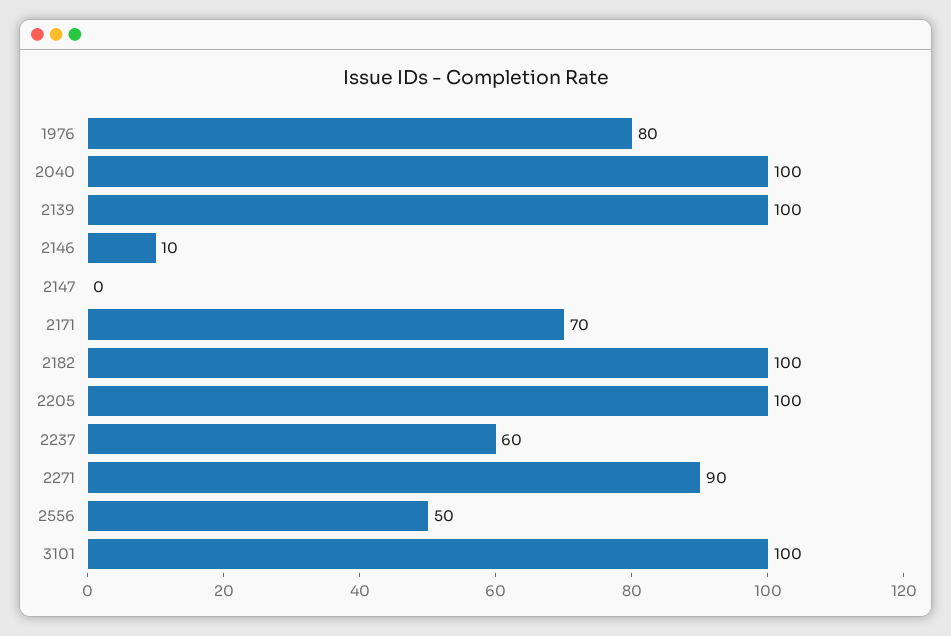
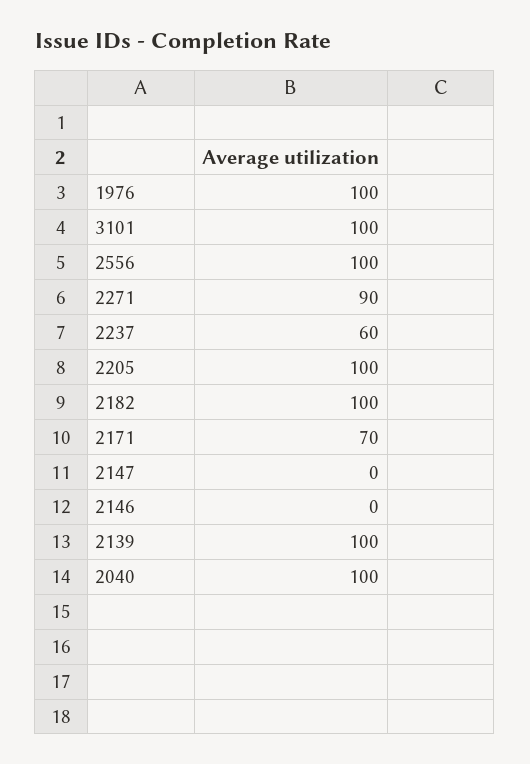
  {
-   "1976": 80,
+   "1976": 100,
    "2040": 100,
    "2139": 100,
-   "2146": 10,
+   "2146": 0,
    "2147": 0,
    "2171": 70,
    "2182": 100,
    "2205": 100,
    "2237": 60,
    "2271": 90,
-   "2556": 50,
+   "2556": 100,
    "3101": 100
  }

